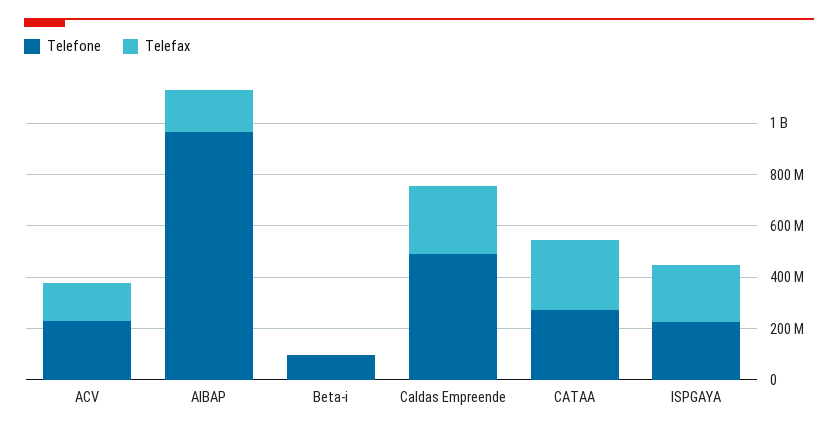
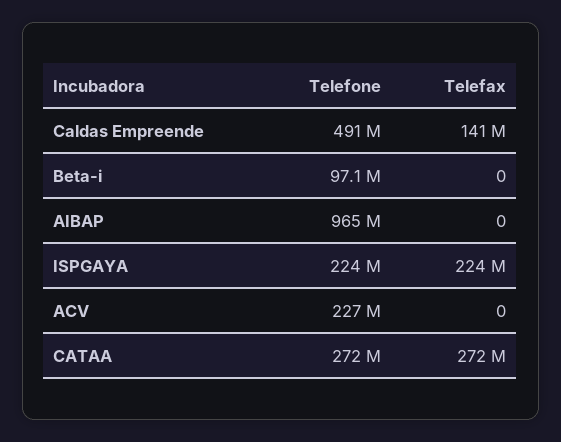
  {
    "Telefone": {
      "ACV": 227000000,
      "AIBAP": 965000000,
      "Beta-i": 97100000,
      "Caldas Empreende": 491000000,
      "CATAA": 272000000,
      "ISPGAYA": 224000000
    },
    "Telefax": {
-     "ACV": 150000000,
+     "ACV": 0,
-     "AIBAP": 150000000,
+     "AIBAP": 0,
      "Beta-i": 0,
-     "Caldas Empreende": 250000000,
+     "Caldas Empreende": 141000000,
      "CATAA": 272000000,
      "ISPGAYA": 224000000
    }
  }

